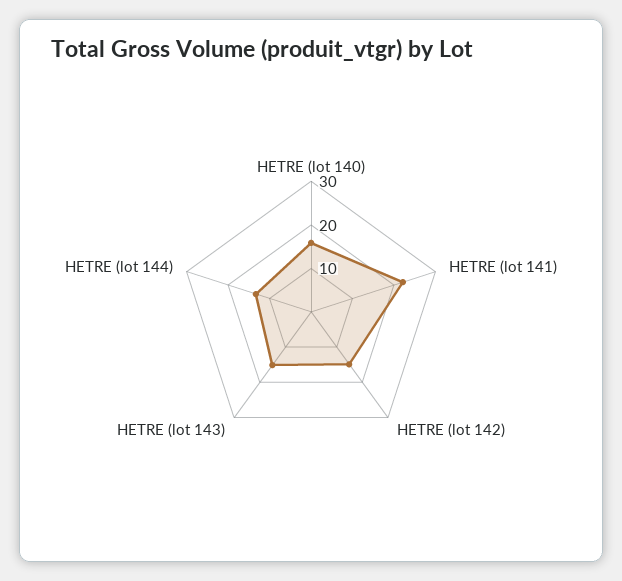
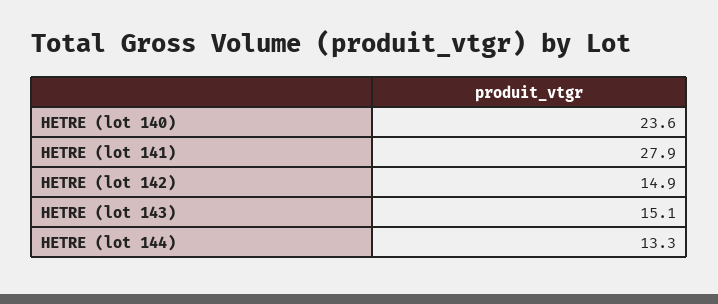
  {
-   "HETRE (lot 140)": 16,
+   "HETRE (lot 140)": 23.6,
-   "HETRE (lot 141)": 22,
+   "HETRE (lot 141)": 27.9,
    "HETRE (lot 142)": 14.9,
    "HETRE (lot 143)": 15.1,
    "HETRE (lot 144)": 13.3
  }

